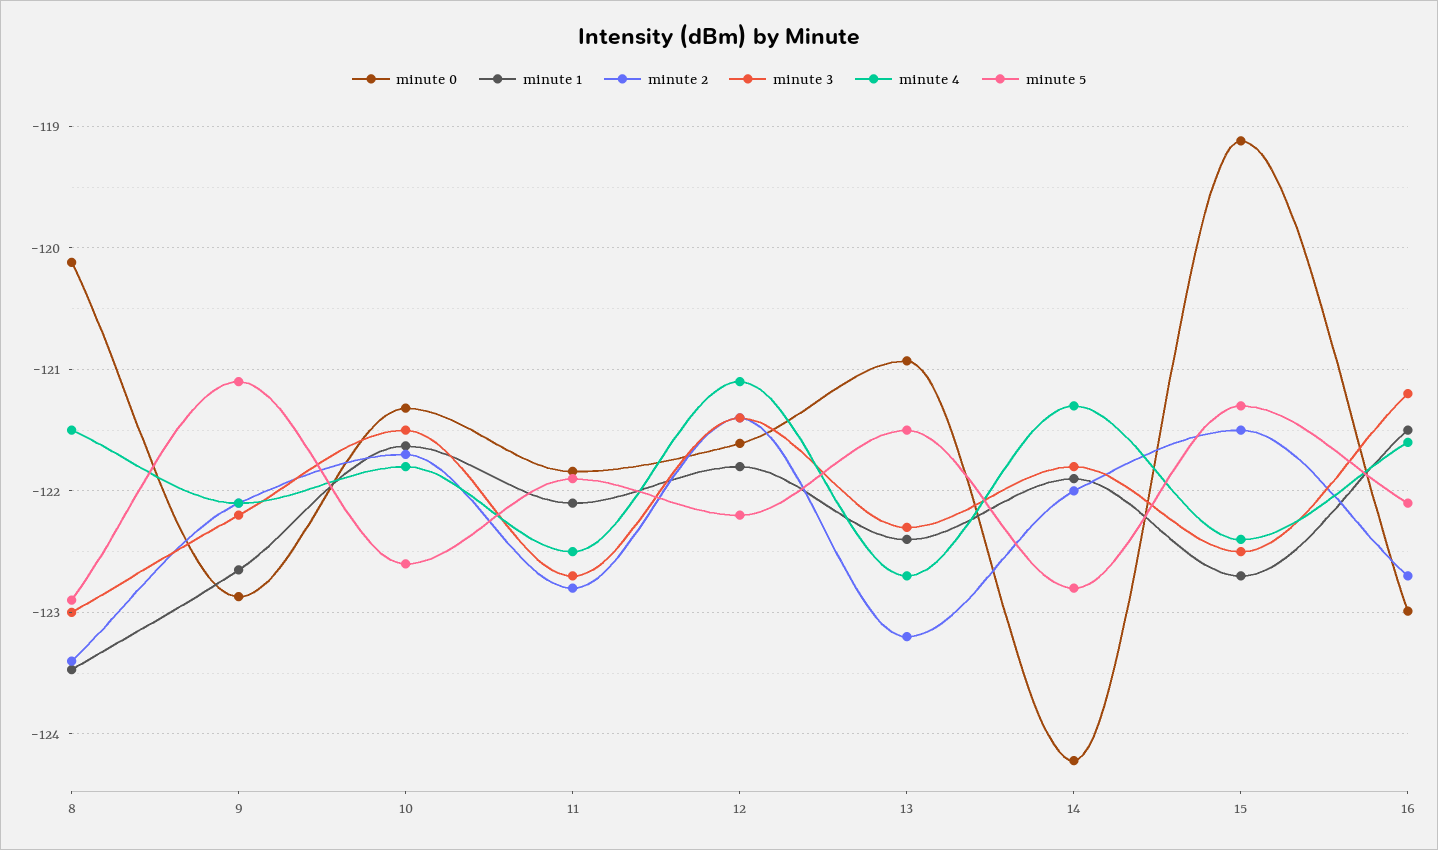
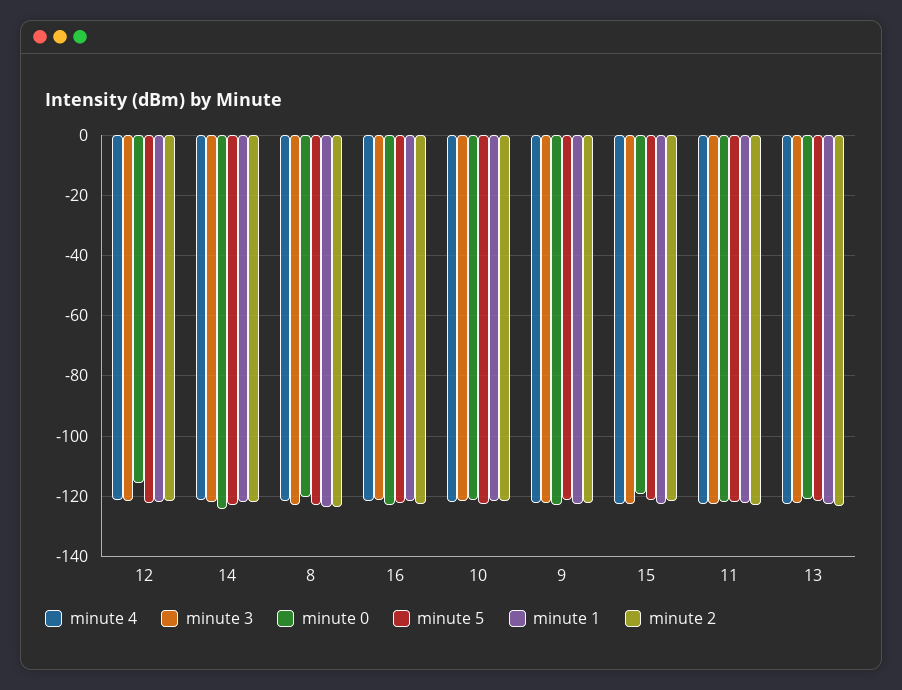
  {
    "minute 0": {
      "8": -120.1,
      "9": -122.9,
      "10": -121.3,
      "11": -121.8,
-     "12": -121.6,
+     "12": -116,
      "13": -120.9,
      "14": -124.2,
      "15": -119.1,
      "16": -123
    },
    "minute 1": {
      "8": -123.5,
      "9": -122.7,
      "10": -121.6,
      "11": -122.1,
      "12": -121.8,
      "13": -122.4,
      "14": -121.9,
      "15": -122.7,
      "16": -121.5
    },
    "minute 2": {
      "8": -123.4,
      "9": -122.1,
      "10": -121.7,
      "11": -122.8,
      "12": -121.4,
      "13": -123.2,
      "14": -122,
      "15": -121.5,
      "16": -122.7
    },
    "minute 3": {
      "8": -123,
      "9": -122.2,
      "10": -121.5,
      "11": -122.7,
      "12": -121.4,
      "13": -122.3,
      "14": -121.8,
      "15": -122.5,
      "16": -121.2
    },
    "minute 4": {
      "8": -121.5,
      "9": -122.1,
      "10": -121.8,
      "11": -122.5,
      "12": -121.1,
      "13": -122.7,
      "14": -121.3,
      "15": -122.4,
      "16": -121.6
    },
    "minute 5": {
      "8": -122.9,
      "9": -121.1,
      "10": -122.6,
      "11": -121.9,
      "12": -122.2,
      "13": -121.5,
      "14": -122.8,
      "15": -121.3,
      "16": -122.1
    }
  }

